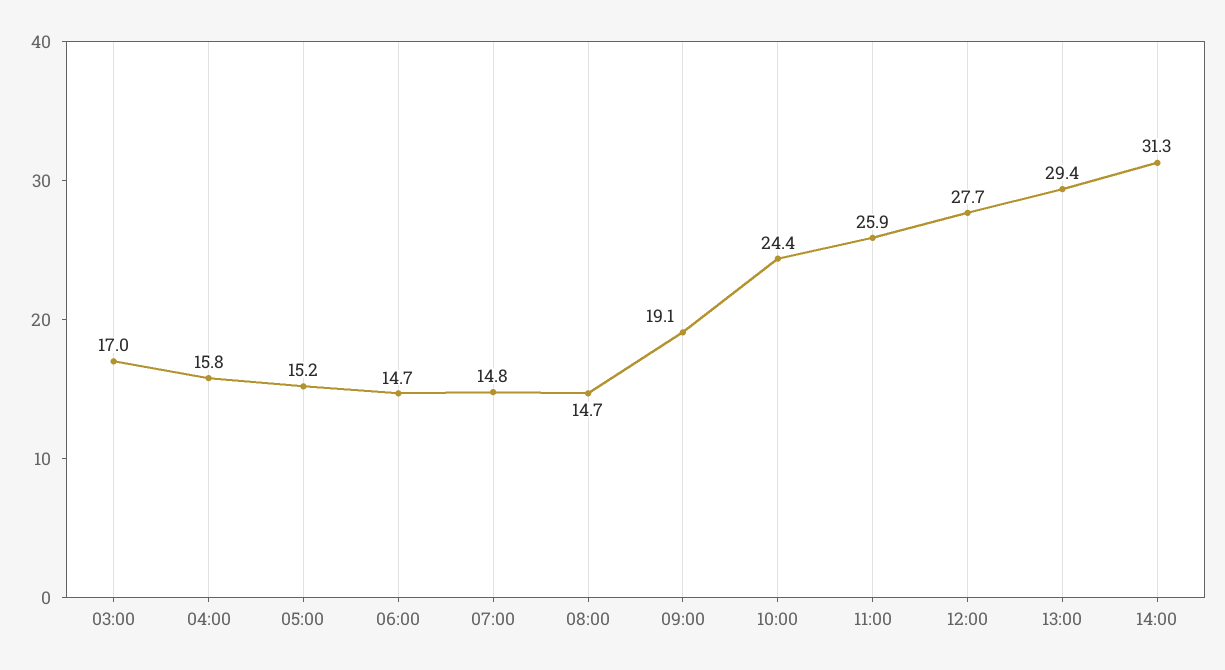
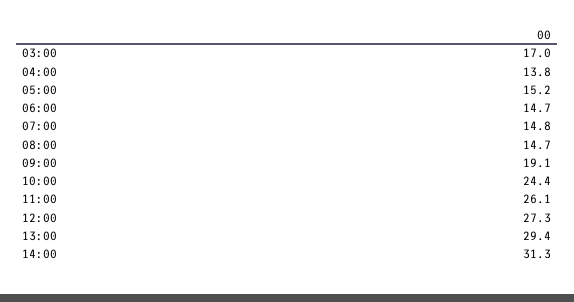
  {
    "03:00": 17,
-   "04:00": 15.8,
+   "04:00": 13.8,
    "05:00": 15.2,
    "06:00": 14.7,
    "07:00": 14.8,
    "08:00": 14.7,
    "09:00": 19.1,
    "10:00": 24.4,
-   "11:00": 25.9,
+   "11:00": 26.1,
-   "12:00": 27.7,
+   "12:00": 27.3,
    "13:00": 29.4,
    "14:00": 31.3
  }

